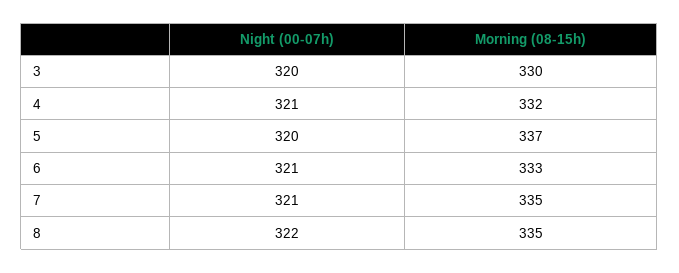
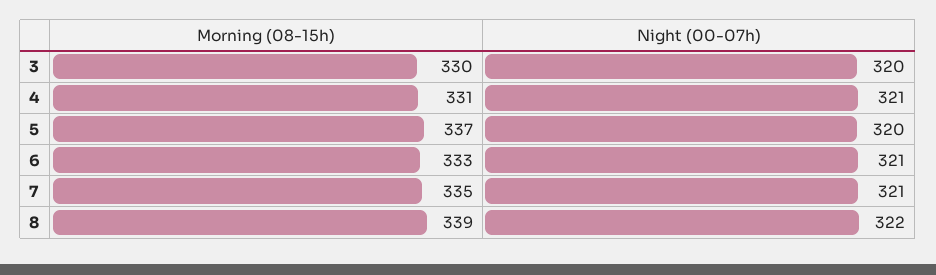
  {
    "Night (00-07h)": {
      "3": 320,
      "4": 321,
      "5": 320,
      "6": 321,
      "7": 321,
      "8": 322
    },
    "Morning (08-15h)": {
      "3": 330,
-     "4": 332,
+     "4": 331,
      "5": 337,
      "6": 333,
      "7": 335,
-     "8": 335
+     "8": 339
    }
  }

